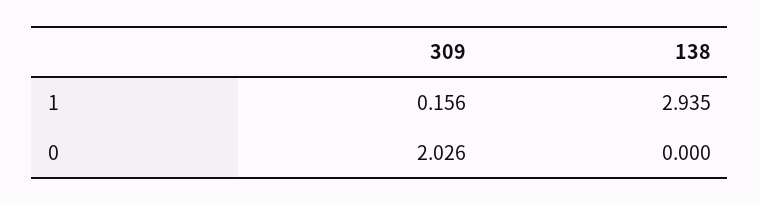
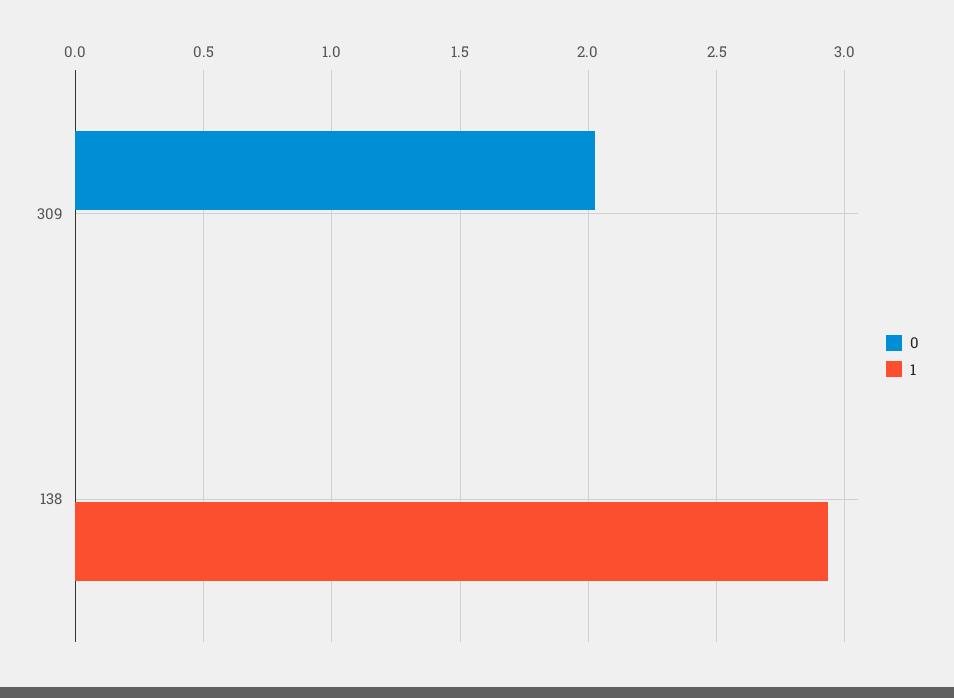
  {
    "1": {
-     "309": 0.156,
+     "309": 0,
      "138": 2.935
    },
    "0": {
      "309": 2.026,
      "138": 0
    }
  }

